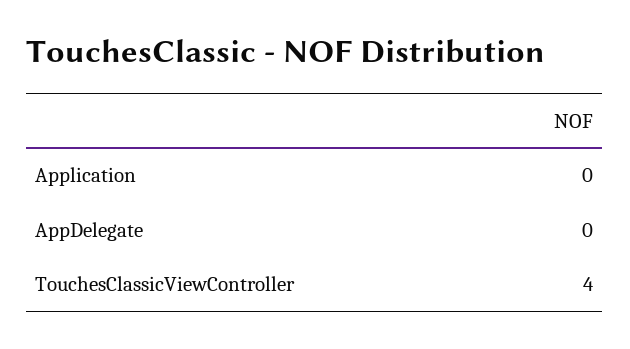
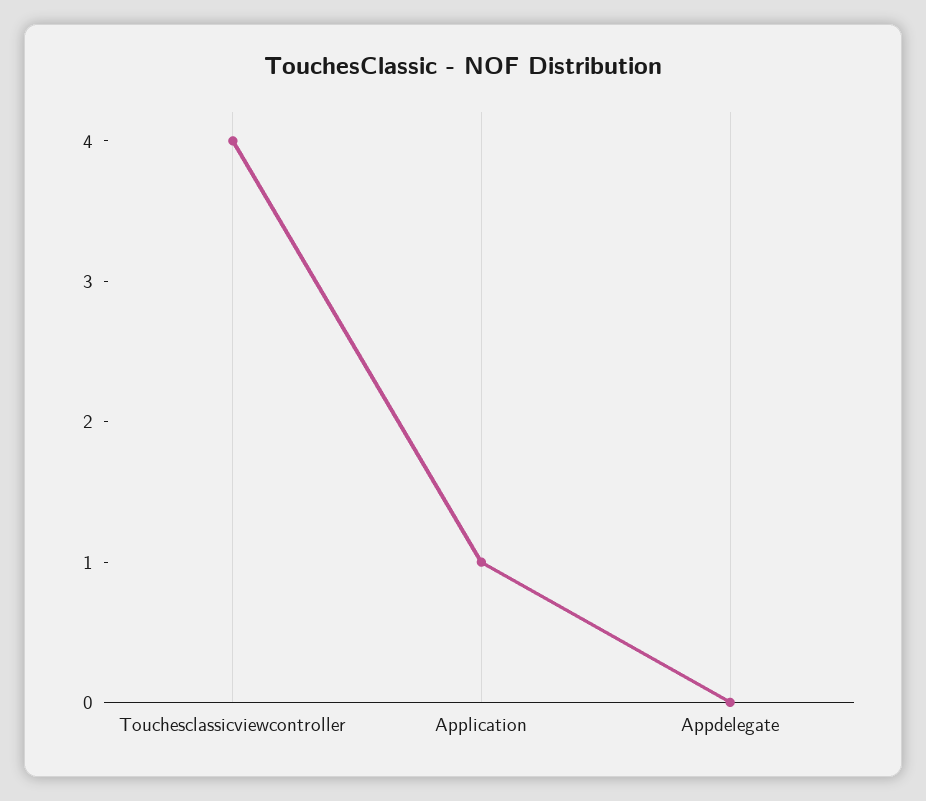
  {
-   "Application": 0,
+   "Application": 1,
    "AppDelegate": 0,
    "TouchesClassicViewController": 4
  }

